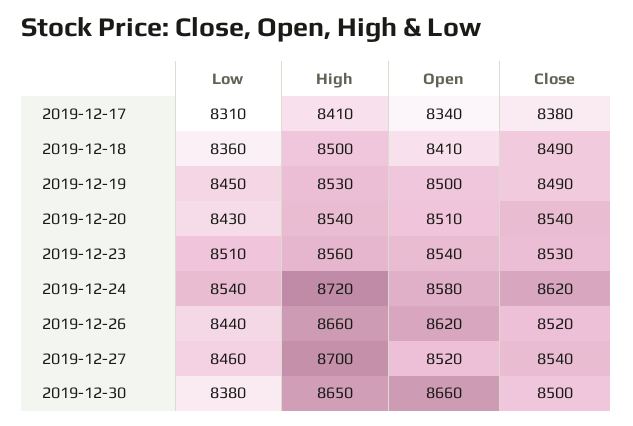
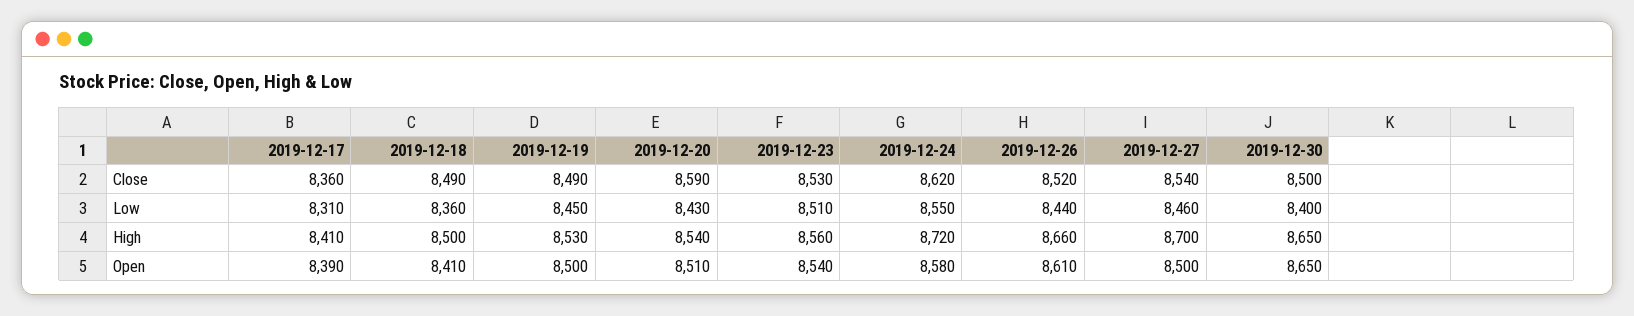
  {
    "Low": {
      "2019-12-17": 8310,
      "2019-12-18": 8360,
      "2019-12-19": 8450,
      "2019-12-20": 8430,
      "2019-12-23": 8510,
-     "2019-12-24": 8540,
+     "2019-12-24": 8550,
      "2019-12-26": 8440,
      "2019-12-27": 8460,
-     "2019-12-30": 8380
+     "2019-12-30": 8400
    },
    "High": {
      "2019-12-17": 8410,
      "2019-12-18": 8500,
      "2019-12-19": 8530,
      "2019-12-20": 8540,
      "2019-12-23": 8560,
      "2019-12-24": 8720,
      "2019-12-26": 8660,
      "2019-12-27": 8700,
      "2019-12-30": 8650
    },
    "Open": {
-     "2019-12-17": 8340,
+     "2019-12-17": 8390,
      "2019-12-18": 8410,
      "2019-12-19": 8500,
      "2019-12-20": 8510,
      "2019-12-23": 8540,
      "2019-12-24": 8580,
-     "2019-12-26": 8620,
+     "2019-12-26": 8610,
-     "2019-12-27": 8520,
+     "2019-12-27": 8500,
-     "2019-12-30": 8660
+     "2019-12-30": 8650
    },
    "Close": {
-     "2019-12-17": 8380,
+     "2019-12-17": 8360,
      "2019-12-18": 8490,
      "2019-12-19": 8490,
-     "2019-12-20": 8540,
+     "2019-12-20": 8590,
      "2019-12-23": 8530,
      "2019-12-24": 8620,
      "2019-12-26": 8520,
      "2019-12-27": 8540,
      "2019-12-30": 8500
    }
  }

